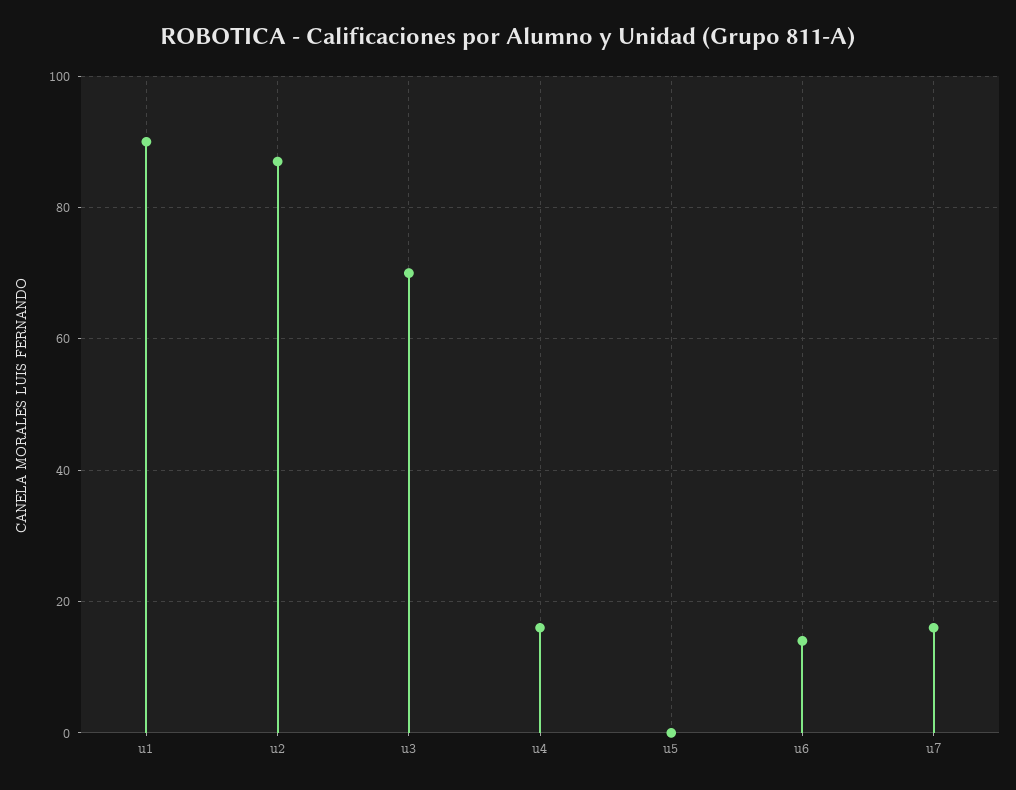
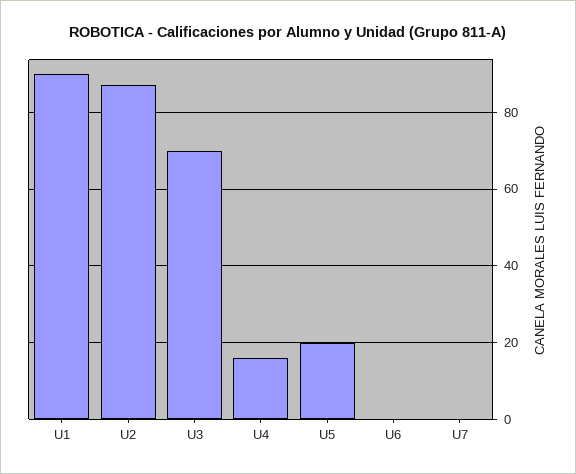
  {
    "u1": 90,
    "u2": 85,
    "u3": 70,
    "u4": 15,
-   "u5": 0,
+   "u5": 20,
-   "u6": 15,
+   "u6": 0,
-   "u7": 15
+   "u7": 0
  }

